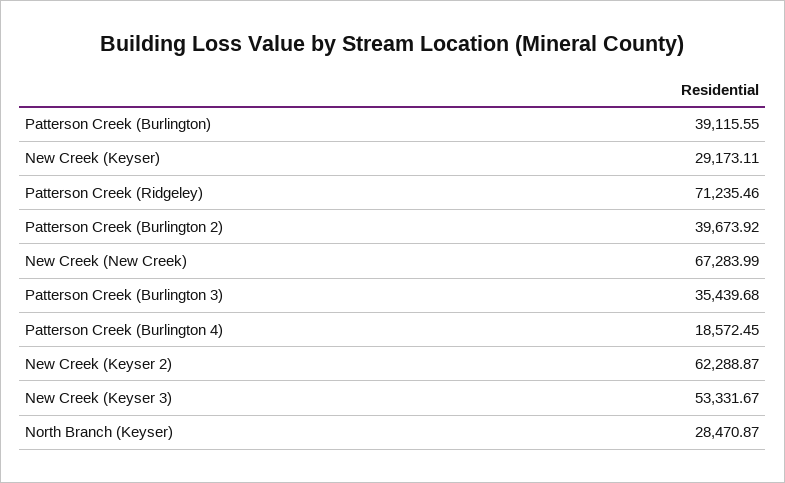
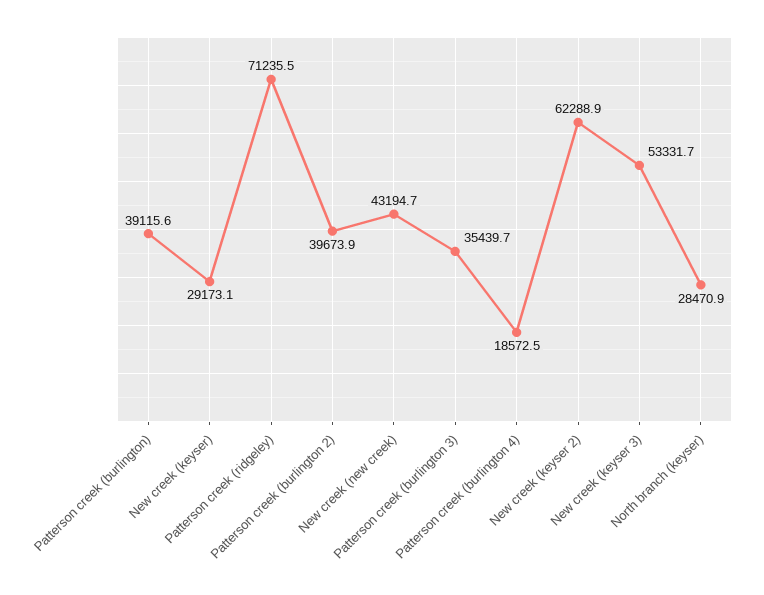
  {
    "Patterson Creek (Burlington)": 39115.55,
    "New Creek (Keyser)": 29173.11,
    "Patterson Creek (Ridgeley)": 71235.46,
    "Patterson Creek (Burlington 2)": 39673.92,
-   "New Creek (New Creek)": 67283.99,
+   "New Creek (New Creek)": 43194.7,
    "Patterson Creek (Burlington 3)": 35439.68,
    "Patterson Creek (Burlington 4)": 18572.45,
    "New Creek (Keyser 2)": 62288.87,
    "New Creek (Keyser 3)": 53331.67,
    "North Branch (Keyser)": 28470.87
  }

